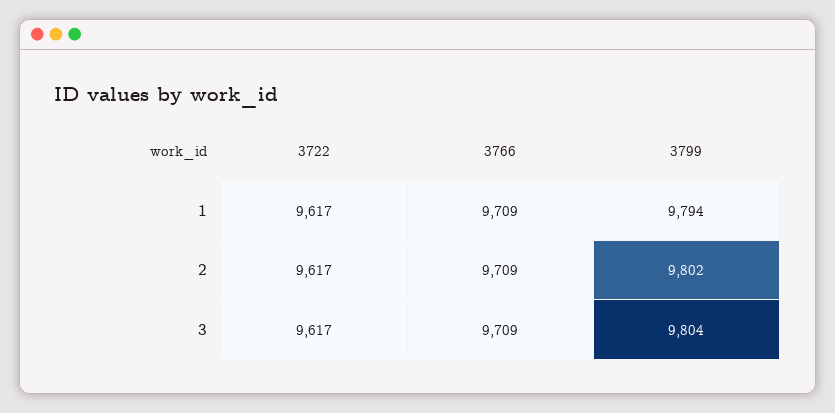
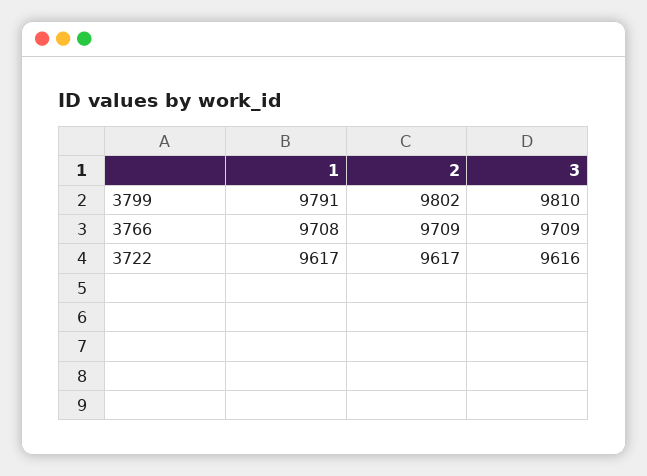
  {
    "3722": {
      "1": 9617,
      "2": 9617,
-     "3": 9617
+     "3": 9616
    },
    "3766": {
-     "1": 9709,
+     "1": 9708,
      "2": 9709,
      "3": 9709
    },
    "3799": {
-     "1": 9794,
+     "1": 9791,
      "2": 9802,
-     "3": 9804
+     "3": 9810
    }
  }

